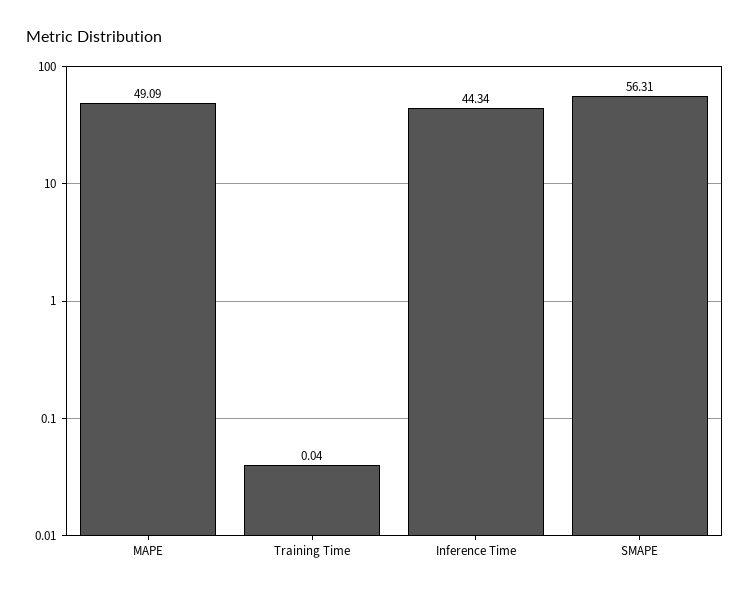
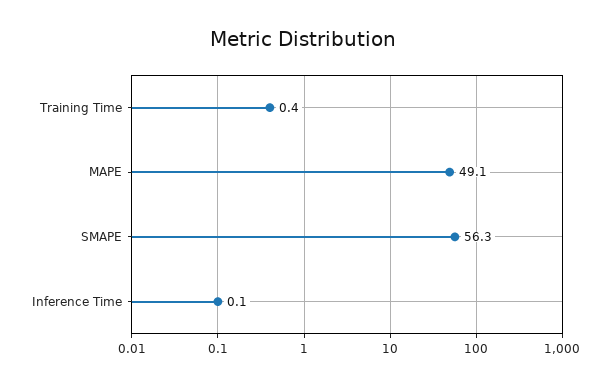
  {
    "MAPE": 49.09,
-   "Training Time": 0.04,
+   "Training Time": 0.4,
-   "Inference Time": 44.34,
+   "Inference Time": 0.1,
    "SMAPE": 56.31
  }

